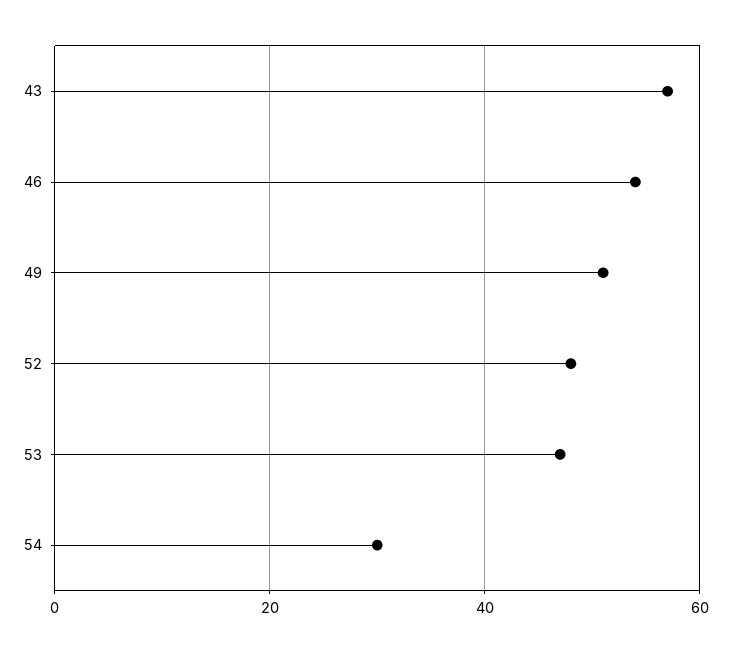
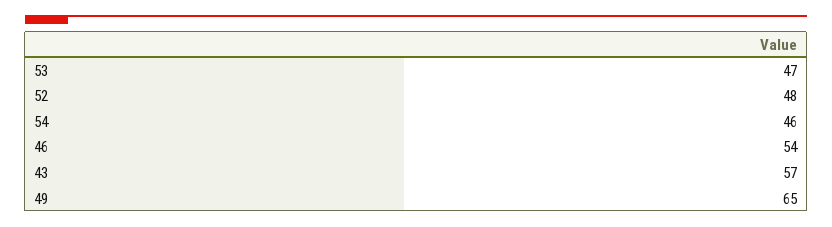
  {
    "43": 57,
    "46": 54,
-   "49": 50,
+   "49": 65,
    "52": 48,
    "53": 47,
-   "54": 30
+   "54": 46
  }

